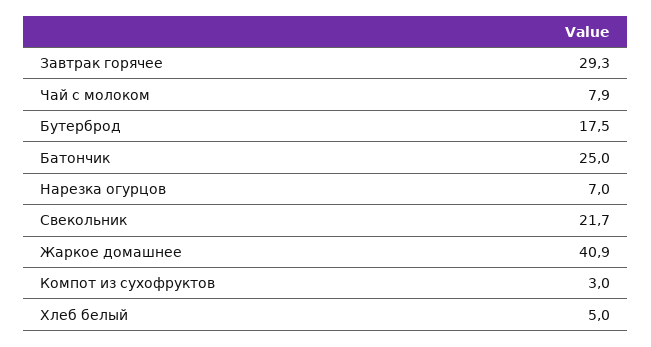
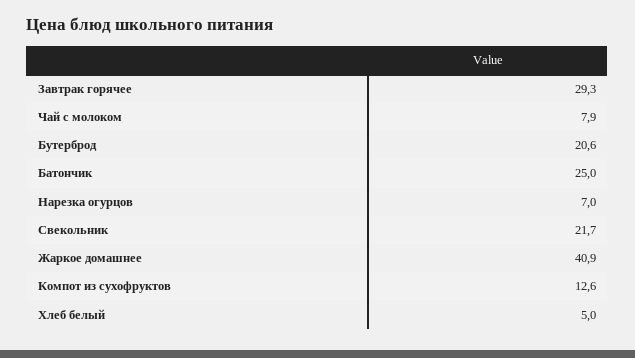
  {
    "Завтрак горячее": 29.3,
    "Чай с молоком": 7.9,
-   "Бутерброд": 17.5,
+   "Бутерброд": 20.6,
    "Батончик": 25,
    "Нарезка огурцов": 7,
    "Свекольник": 21.7,
    "Жаркое домашнее": 40.9,
-   "Компот из сухофруктов": 3,
+   "Компот из сухофруктов": 12.6,
    "Хлеб белый": 5
  }

